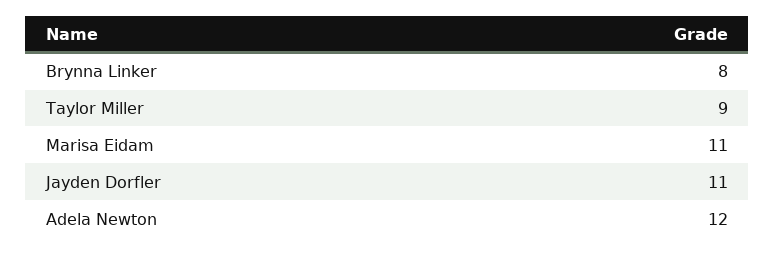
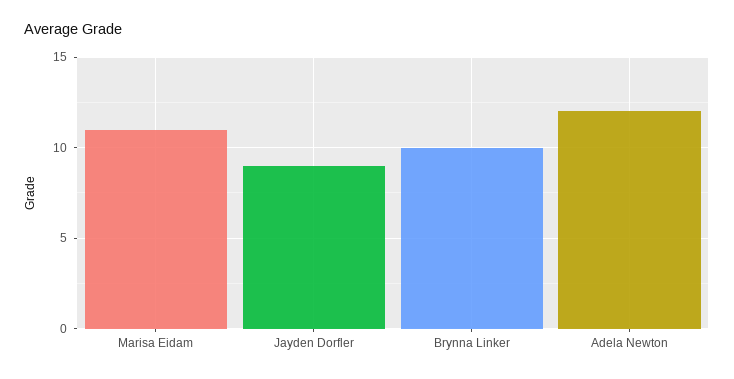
  {
-   "Brynna Linker": 8,
+   "Brynna Linker": 10,
-   "Taylor Miller": 9,
    "Marisa Eidam": 11,
-   "Jayden Dorfler": 11,
+   "Jayden Dorfler": 9,
    "Adela Newton": 12
  }

